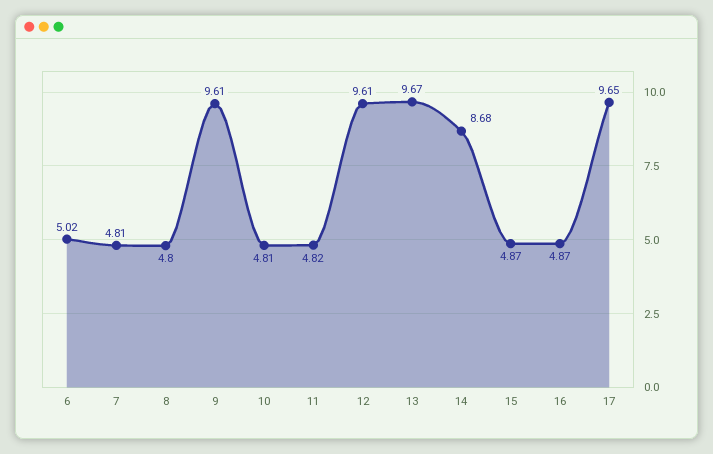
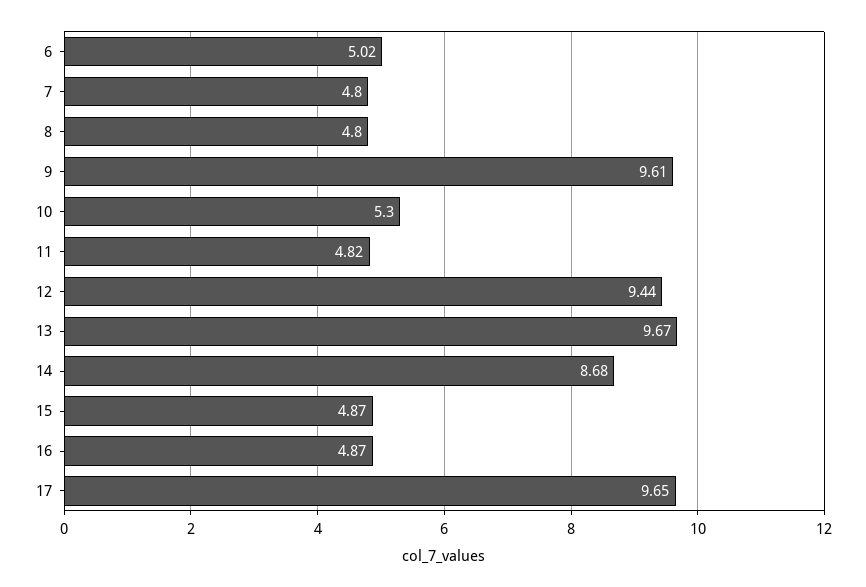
  {
    "6": 5.02,
-   "7": 4.81,
+   "7": 4.8,
    "8": 4.8,
    "9": 9.61,
-   "10": 4.81,
+   "10": 5.3,
    "11": 4.82,
-   "12": 9.61,
+   "12": 9.44,
    "13": 9.67,
    "14": 8.68,
    "15": 4.87,
    "16": 4.87,
    "17": 9.65
  }

